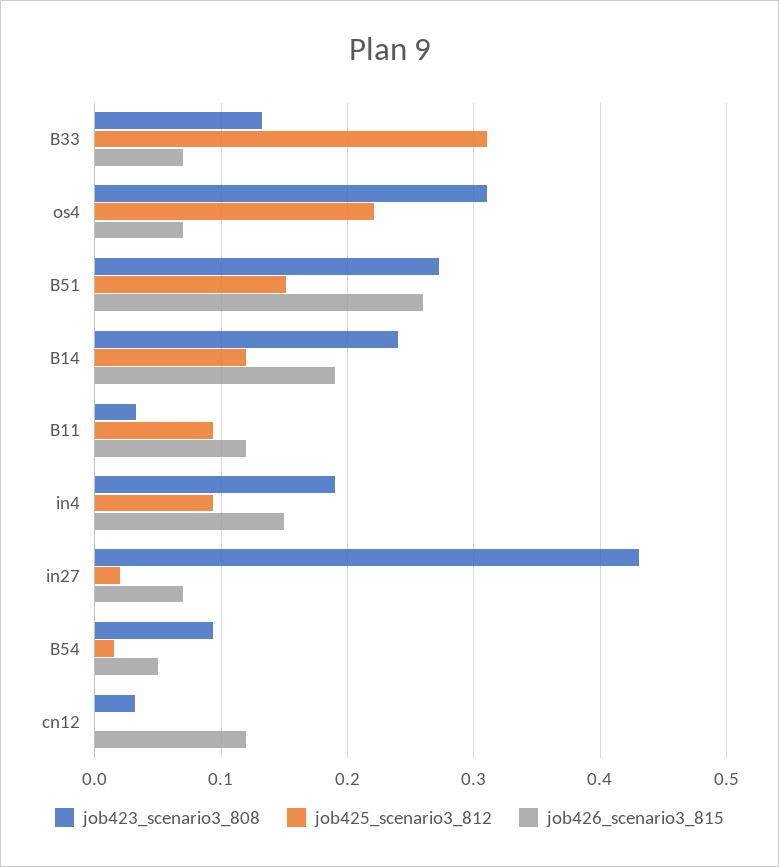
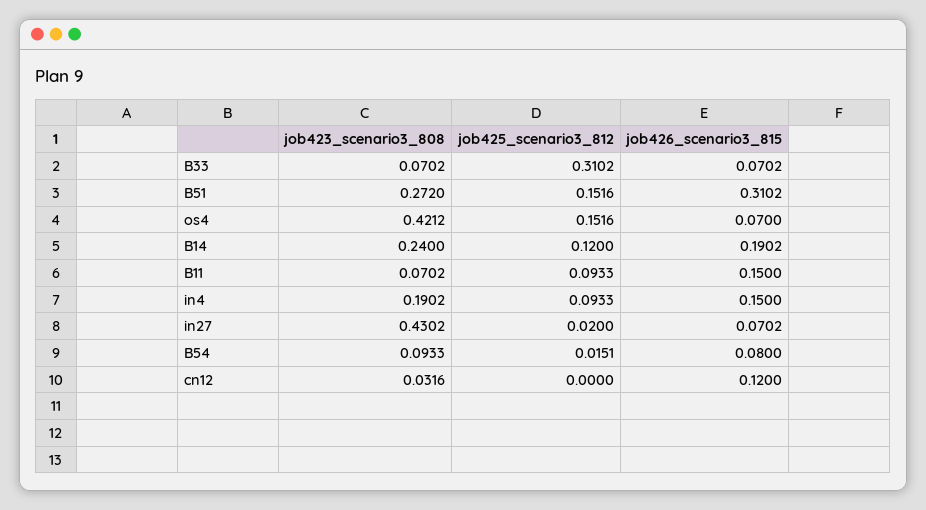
  {
    "job423_scenario3_808": {
-     "B33": 0.13,
+     "B33": 0.0702,
-     "os4": 0.31,
+     "os4": 0.4212,
      "B51": 0.272,
      "B14": 0.24,
-     "B11": 0.03,
+     "B11": 0.0702,
      "in4": 0.1902,
      "in27": 0.4302,
      "B54": 0.0933,
      "cn12": 0.0316
    },
    "job425_scenario3_812": {
      "B33": 0.3102,
-     "os4": 0.22,
+     "os4": 0.1516,
      "B51": 0.1516,
      "B14": 0.12,
      "B11": 0.0933,
      "in4": 0.0933,
      "in27": 0.02,
      "B54": 0.0151,
      "cn12": 0
    },
    "job426_scenario3_815": {
      "B33": 0.0702,
      "os4": 0.07,
-     "B51": 0.26,
+     "B51": 0.3102,
      "B14": 0.1902,
-     "B11": 0.12,
+     "B11": 0.15,
      "in4": 0.15,
      "in27": 0.0702,
-     "B54": 0.05,
+     "B54": 0.08,
      "cn12": 0.12
    }
  }

